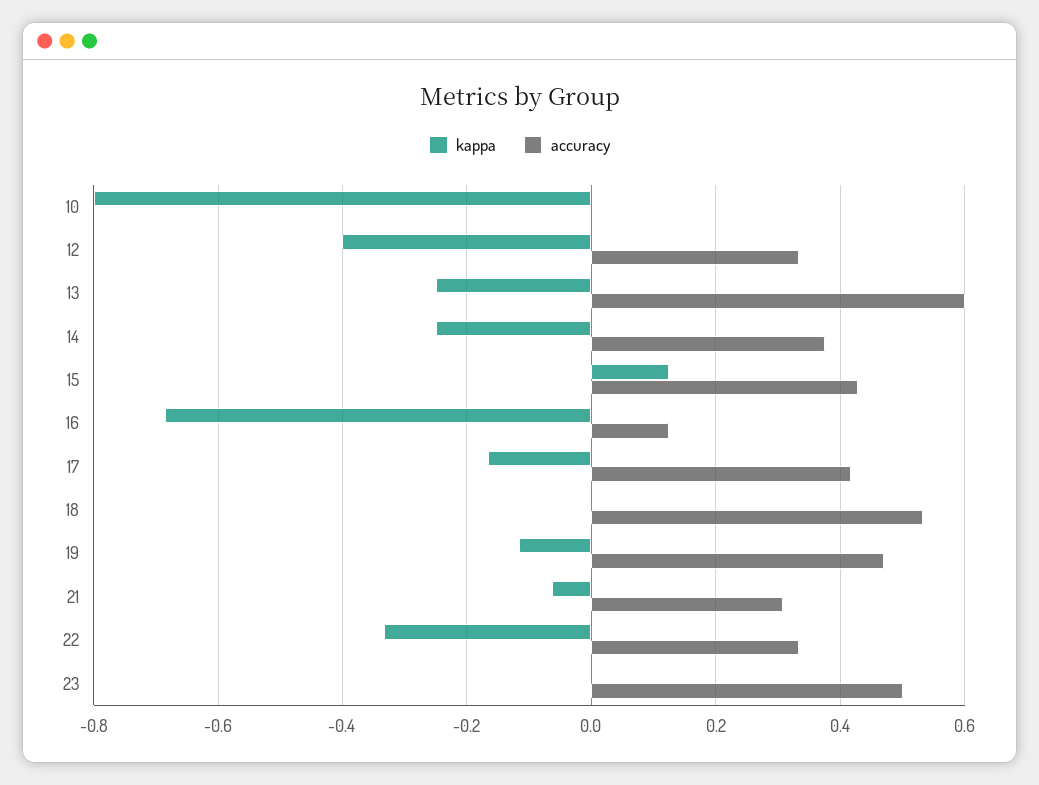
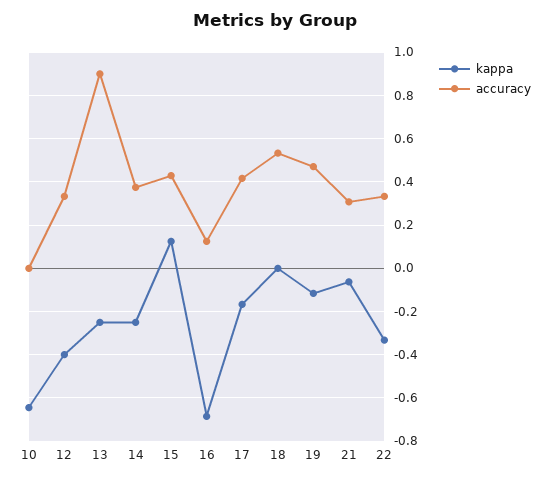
  {
    "kappa": {
-     "10": -0.8,
+     "10": -0.65,
      "12": -0.4,
      "13": -0.26,
      "14": -0.26,
      "15": 0.12,
      "16": -0.68,
      "17": -0.16,
      "18": 0,
      "19": -0.12,
      "21": -0.06,
-     "22": -0.34,
+     "22": -0.34
-     "23": 0
    },
    "accuracy": {
      "10": 0,
      "12": 0.34,
-     "13": 0.6,
+     "13": 0.9,
      "14": 0.38,
      "15": 0.42,
      "16": 0.12,
      "17": 0.42,
      "18": 0.54,
      "19": 0.48,
      "21": 0.3,
-     "22": 0.34,
+     "22": 0.34
-     "23": 0.5
    }
  }

